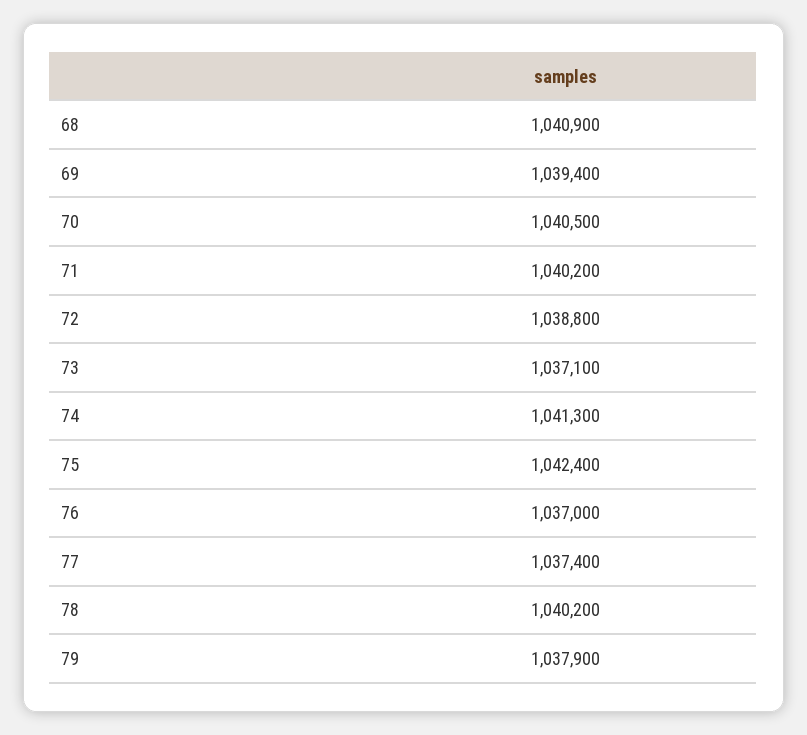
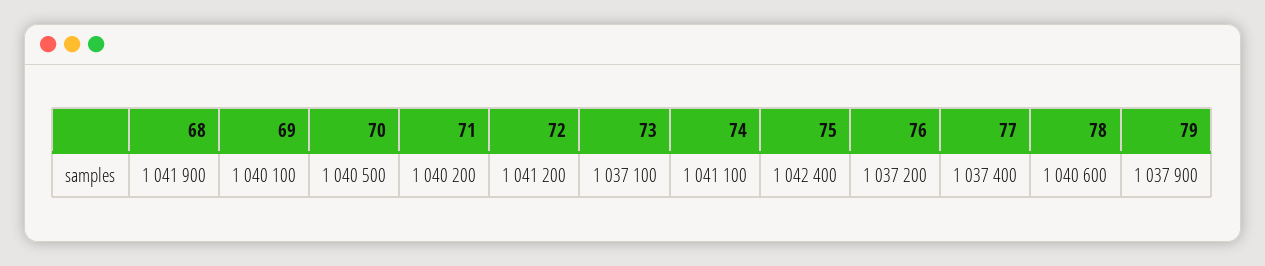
  {
-   "68": 1040900,
+   "68": 1041900,
-   "69": 1039400,
+   "69": 1040100,
    "70": 1040500,
    "71": 1040200,
-   "72": 1038800,
+   "72": 1041200,
    "73": 1037100,
-   "74": 1041300,
+   "74": 1041100,
    "75": 1042400,
-   "76": 1037000,
+   "76": 1037200,
    "77": 1037400,
-   "78": 1040200,
+   "78": 1040600,
    "79": 1037900
  }

